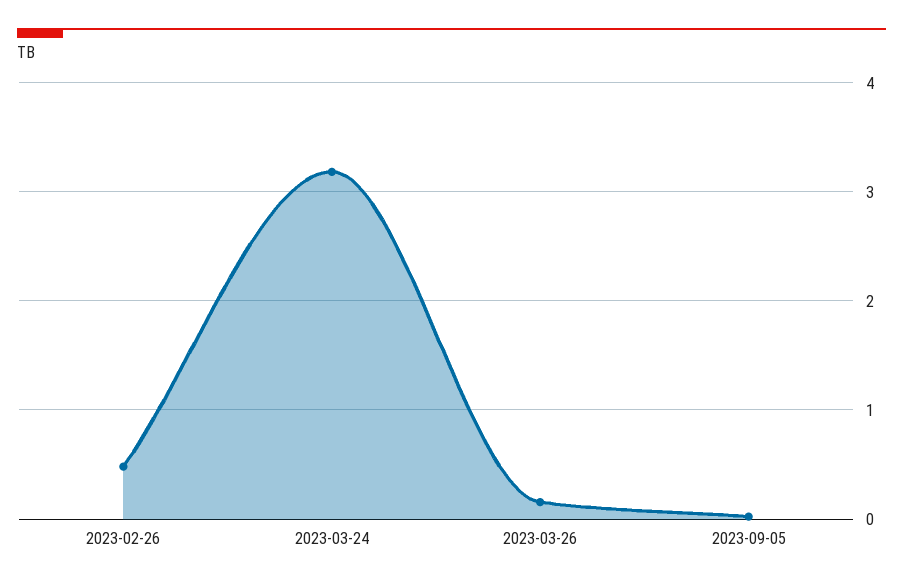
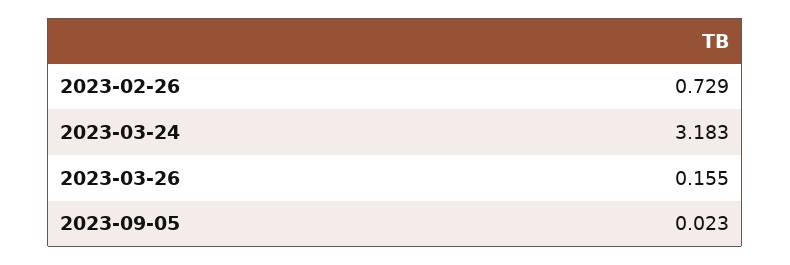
  {
-   "2023-02-26": 0.5,
+   "2023-02-26": 0.729,
    "2023-03-24": 3.183,
    "2023-03-26": 0.155,
    "2023-09-05": 0.023
  }

